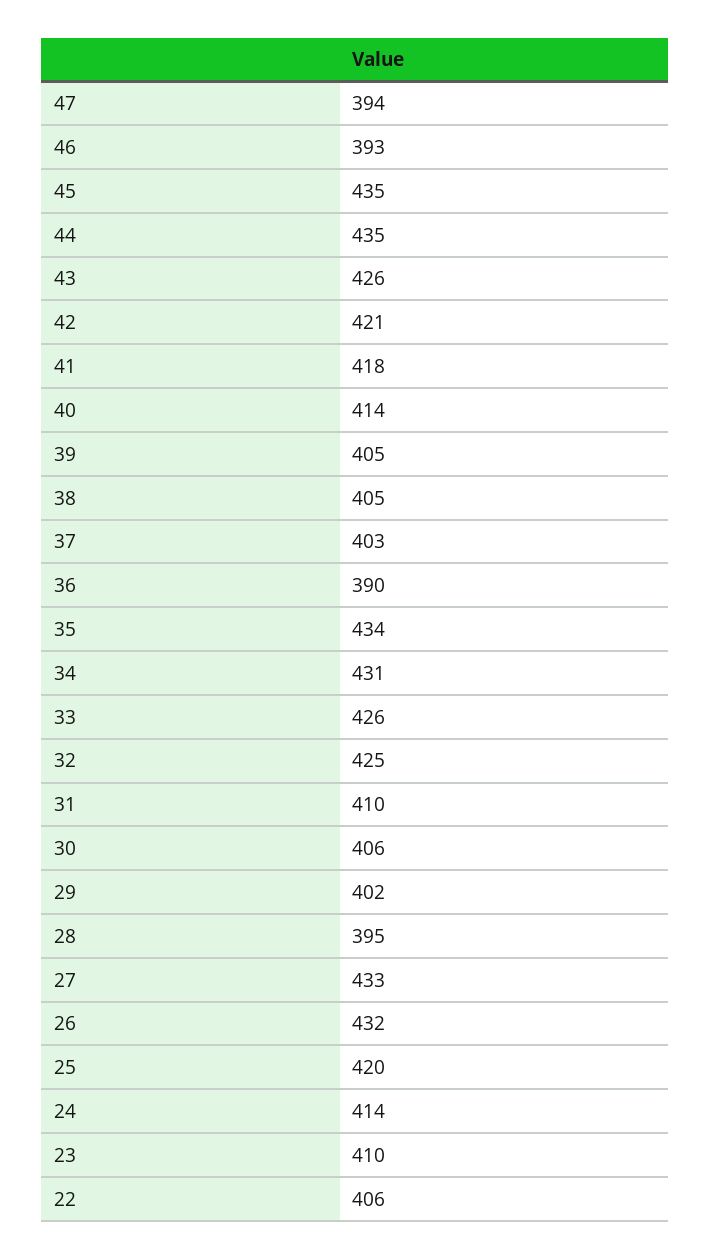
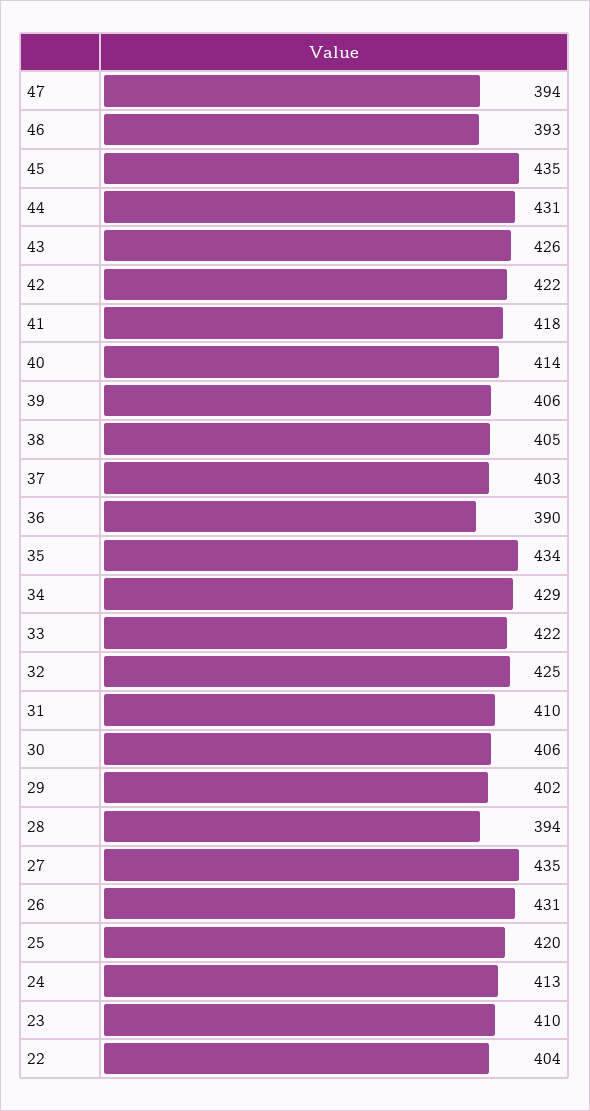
  {
    "47": 394,
    "46": 393,
    "45": 435,
-   "44": 435,
+   "44": 431,
    "43": 426,
-   "42": 421,
+   "42": 422,
    "41": 418,
    "40": 414,
-   "39": 405,
+   "39": 406,
    "38": 405,
    "37": 403,
    "36": 390,
    "35": 434,
-   "34": 431,
+   "34": 429,
-   "33": 426,
+   "33": 422,
    "32": 425,
    "31": 410,
    "30": 406,
    "29": 402,
-   "28": 395,
+   "28": 394,
-   "27": 433,
+   "27": 435,
-   "26": 432,
+   "26": 431,
    "25": 420,
-   "24": 414,
+   "24": 413,
    "23": 410,
-   "22": 406
+   "22": 404
  }

